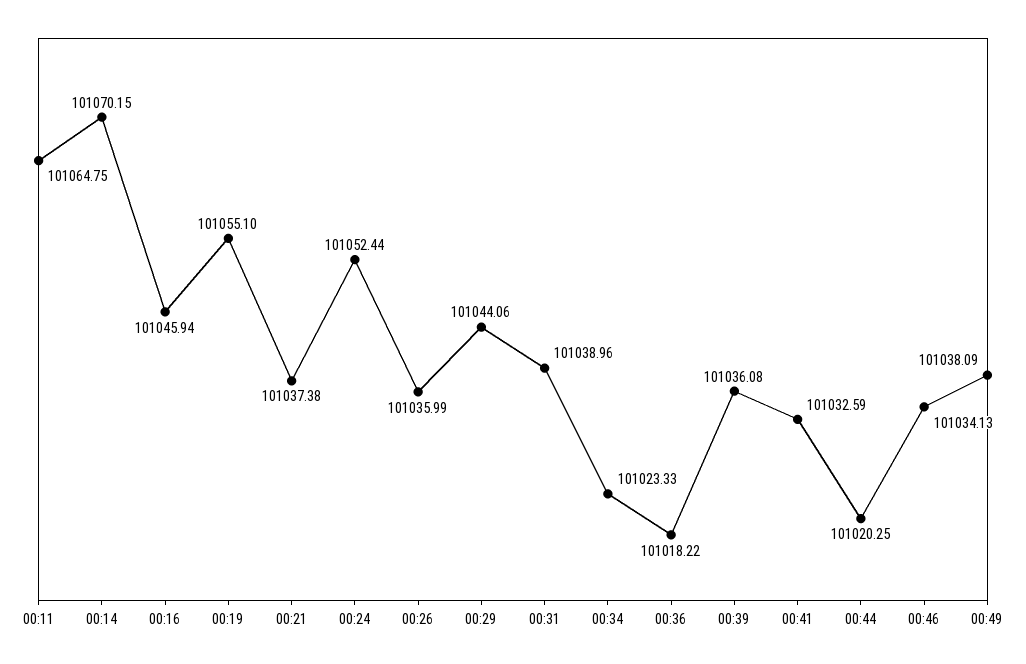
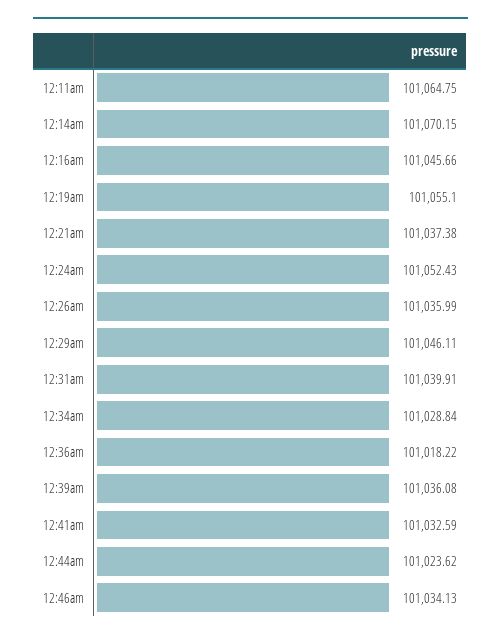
  {
    "00:11": 101064.75,
    "00:14": 101070.15,
-   "00:16": 101045.94,
+   "00:16": 101045.66,
    "00:19": 101055.1,
    "00:21": 101037.38,
-   "00:24": 101052.44,
+   "00:24": 101052.43,
    "00:26": 101035.99,
-   "00:29": 101044.06,
+   "00:29": 101046.11,
-   "00:31": 101038.96,
+   "00:31": 101039.91,
-   "00:34": 101023.33,
+   "00:34": 101028.84,
    "00:36": 101018.22,
    "00:39": 101036.08,
    "00:41": 101032.59,
-   "00:44": 101020.25,
+   "00:44": 101023.62,
-   "00:46": 101034.13,
+   "00:46": 101034.13
-   "00:49": 101038.09
  }

